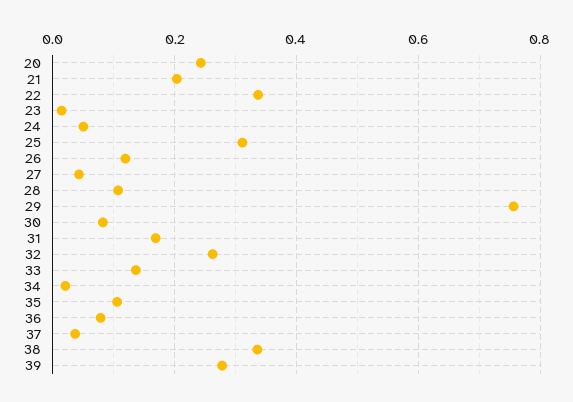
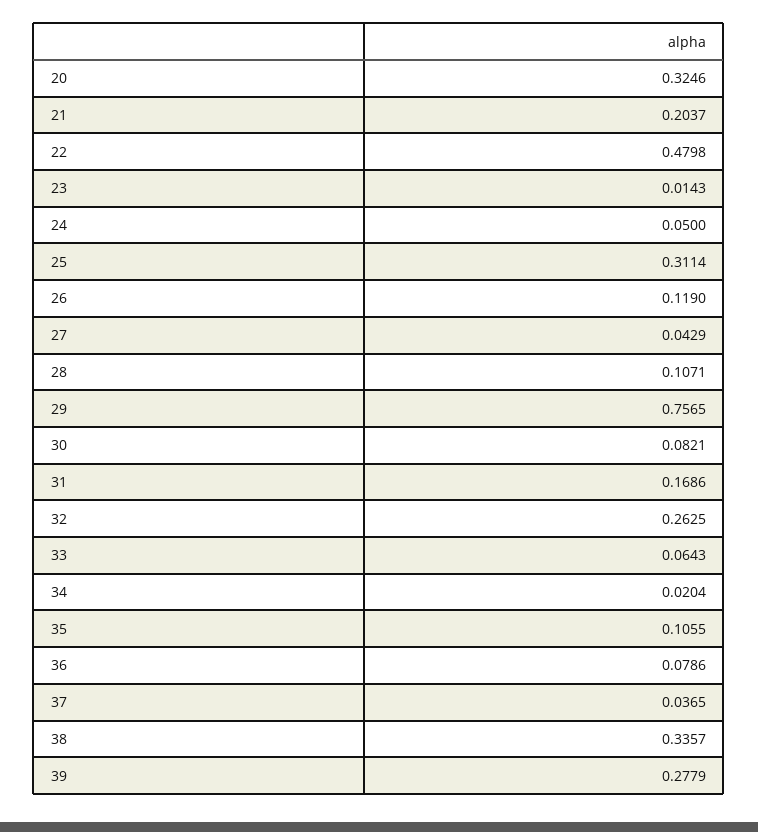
  {
-   "20": 0.24,
+   "20": 0.3246,
    "21": 0.2037,
-   "22": 0.34,
+   "22": 0.4798,
    "23": 0.0143,
    "24": 0.05,
    "25": 0.3114,
    "26": 0.119,
    "27": 0.0429,
    "28": 0.1071,
    "29": 0.7565,
    "30": 0.0821,
    "31": 0.1686,
    "32": 0.2625,
-   "33": 0.14,
+   "33": 0.0643,
    "34": 0.0204,
    "35": 0.1055,
    "36": 0.0786,
    "37": 0.0365,
    "38": 0.3357,
    "39": 0.2779
  }

